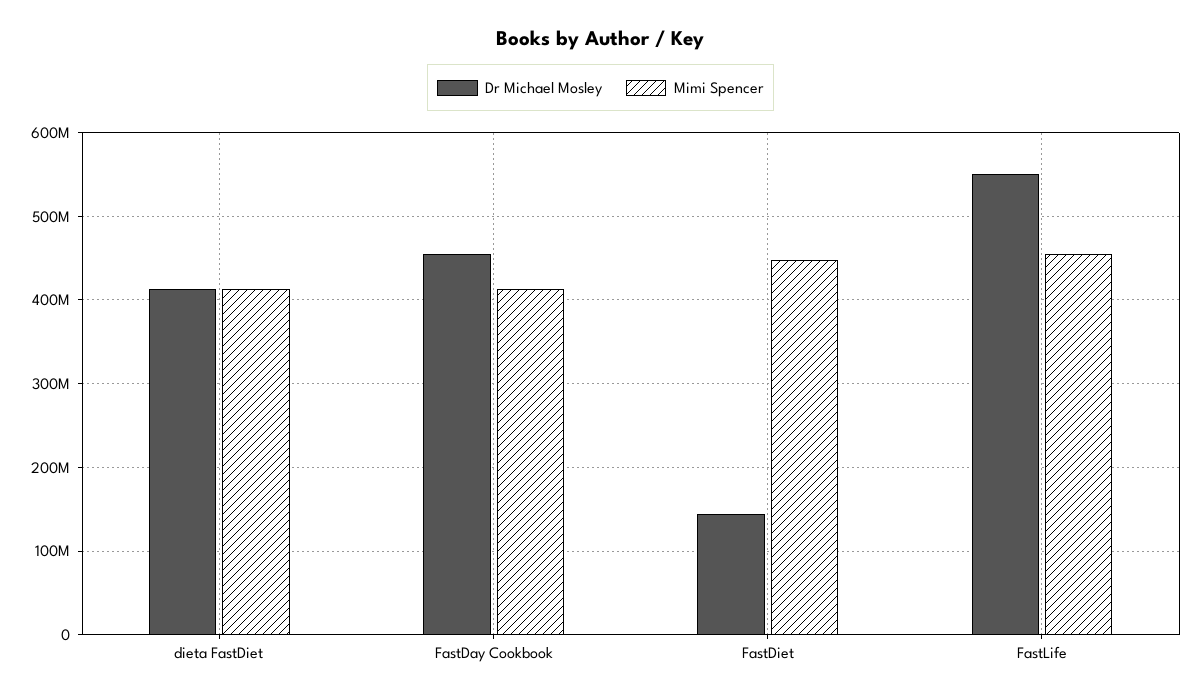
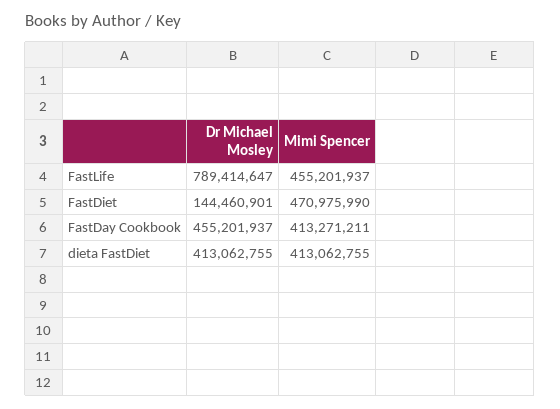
  {
    "Dr Michael Mosley": {
      "dieta FastDiet": 413062755,
      "FastDay Cookbook": 455201937,
      "FastDiet": 144460901,
-     "FastLife": 550000000
+     "FastLife": 789414647
    },
    "Mimi Spencer": {
      "dieta FastDiet": 413062755,
      "FastDay Cookbook": 413271211,
-     "FastDiet": 450000000,
+     "FastDiet": 470975990,
      "FastLife": 455201937
    }
  }

